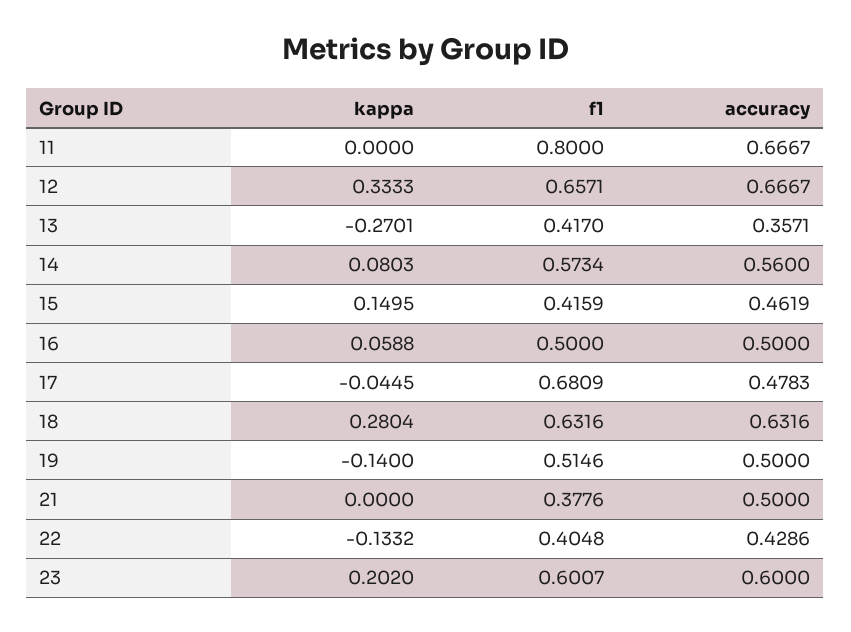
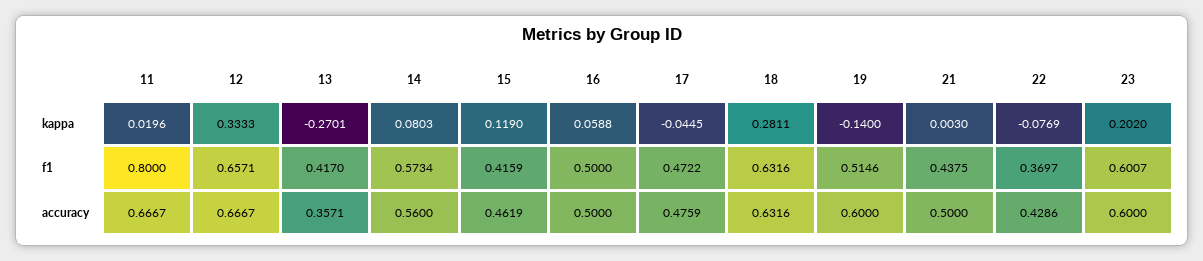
  {
    "kappa": {
-     "11": 0,
+     "11": 0.0196,
      "12": 0.3333,
      "13": -0.2701,
      "14": 0.0803,
-     "15": 0.1495,
+     "15": 0.119,
      "16": 0.0588,
      "17": -0.0445,
-     "18": 0.2804,
+     "18": 0.2811,
      "19": -0.14,
-     "21": 0,
+     "21": 0.003,
-     "22": -0.1332,
+     "22": -0.0769,
      "23": 0.202
    },
    "f1": {
      "11": 0.8,
      "12": 0.6571,
      "13": 0.417,
      "14": 0.5734,
      "15": 0.4159,
      "16": 0.5,
-     "17": 0.6809,
+     "17": 0.4722,
      "18": 0.6316,
      "19": 0.5146,
-     "21": 0.3776,
+     "21": 0.4375,
-     "22": 0.4048,
+     "22": 0.3697,
      "23": 0.6007
    },
    "accuracy": {
      "11": 0.6667,
      "12": 0.6667,
      "13": 0.3571,
      "14": 0.56,
      "15": 0.4619,
      "16": 0.5,
-     "17": 0.4783,
+     "17": 0.4759,
      "18": 0.6316,
-     "19": 0.5,
+     "19": 0.6,
      "21": 0.5,
      "22": 0.4286,
      "23": 0.6
    }
  }

